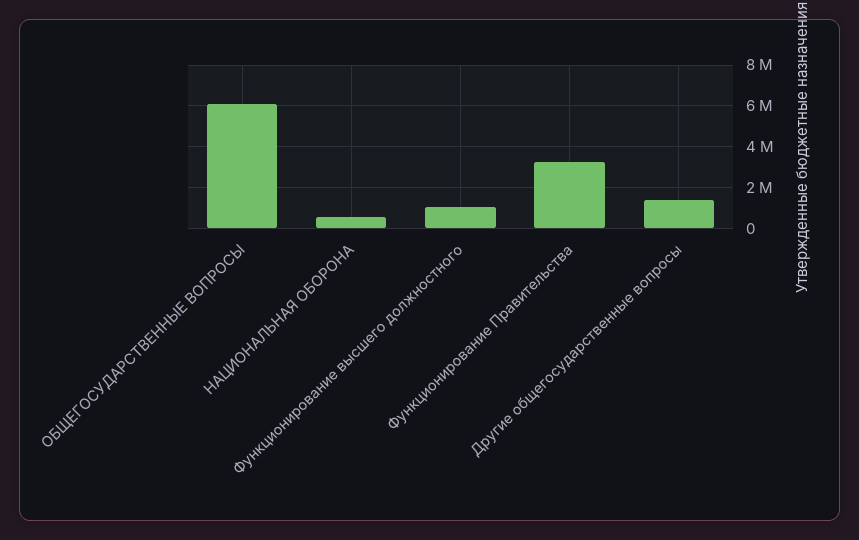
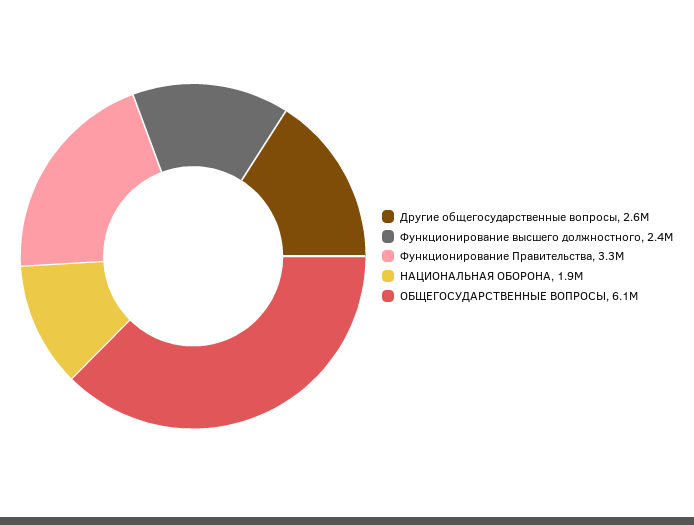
  {
    "ОБЩЕГОСУДАРСТВЕННЫЕ ВОПРОСЫ": 6100000,
-   "НАЦИОНАЛЬНАЯ ОБОРОНА": 500000,
+   "НАЦИОНАЛЬНАЯ ОБОРОНА": 1900000,
-   "Функционирование высшего должностного": 1000000,
+   "Функционирование высшего должностного": 2400000,
    "Функционирование Правительства": 3300000,
-   "Другие общегосударственные вопросы": 1500000
+   "Другие общегосударственные вопросы": 2600000
  }

